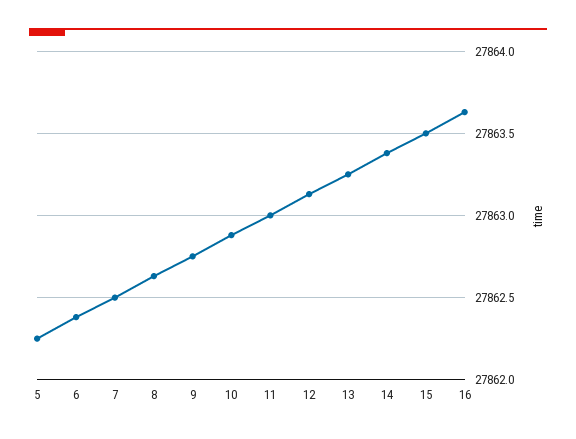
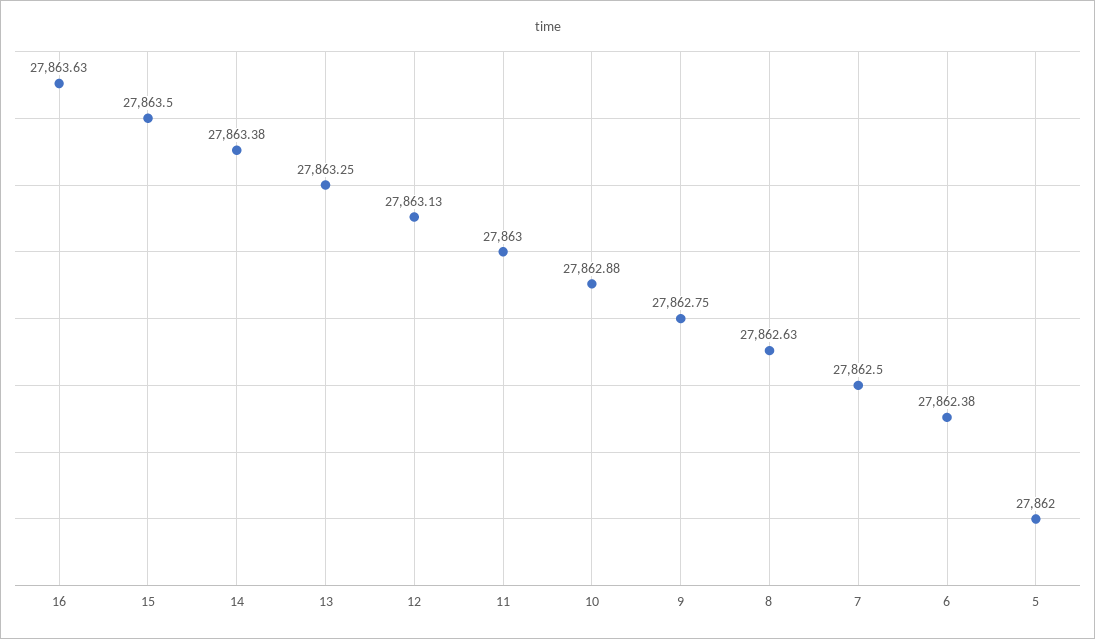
  {
-   "5": 27862.25,
+   "5": 27862,
    "6": 27862.38,
    "7": 27862.5,
    "8": 27862.63,
    "9": 27862.75,
    "10": 27862.88,
    "11": 27863,
    "12": 27863.13,
    "13": 27863.25,
    "14": 27863.38,
    "15": 27863.5,
    "16": 27863.63
  }

